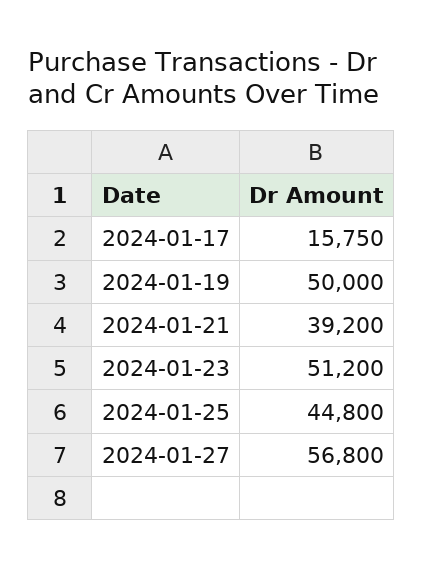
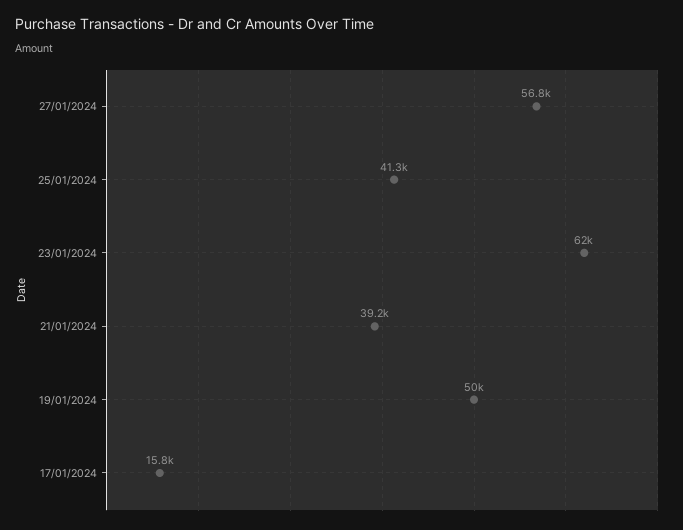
  {
    "2024-01-17": 15750,
    "2024-01-19": 50000,
    "2024-01-21": 39200,
-   "2024-01-23": 51200,
+   "2024-01-23": 62000,
-   "2024-01-25": 44800,
+   "2024-01-25": 41300,
    "2024-01-27": 56800
  }

